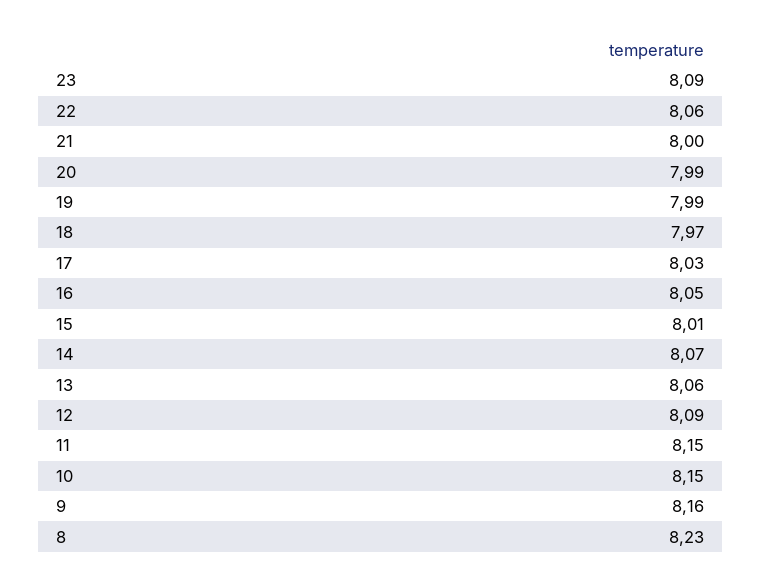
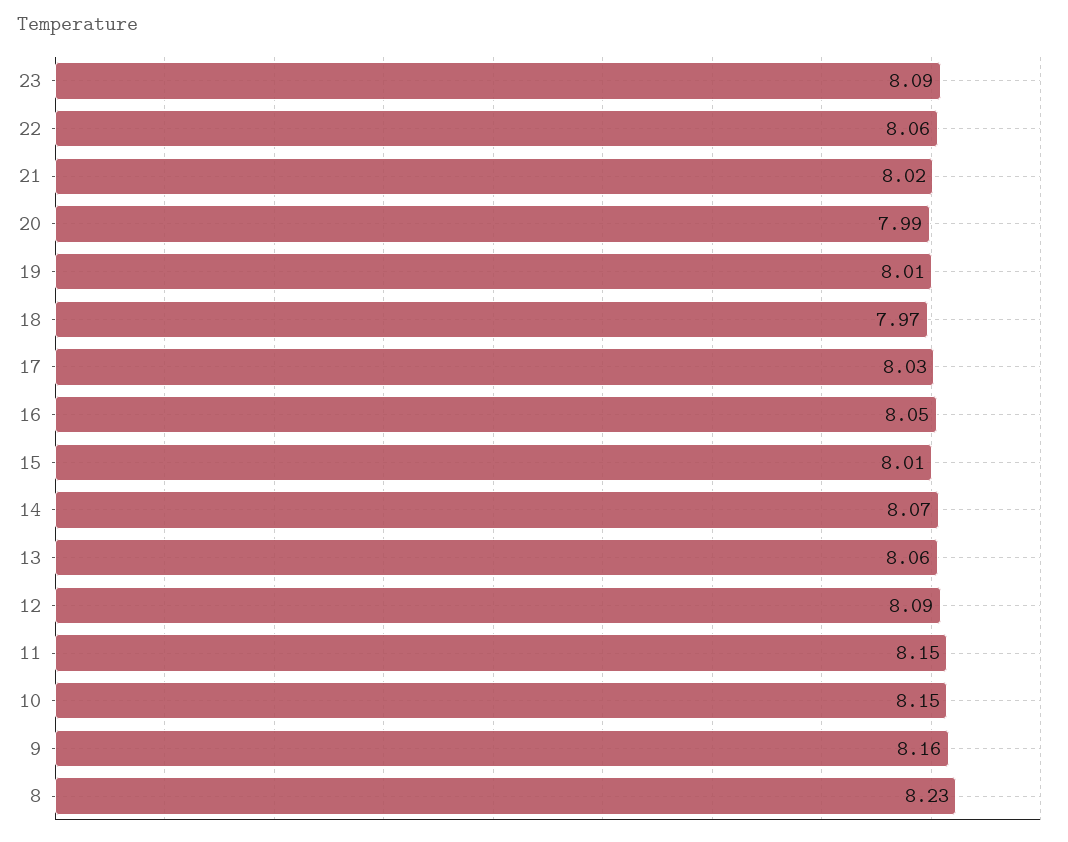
  {
    "23": 8.09,
    "22": 8.06,
-   "21": 8,
+   "21": 8.02,
    "20": 7.99,
-   "19": 7.99,
+   "19": 8.01,
    "18": 7.97,
    "17": 8.03,
    "16": 8.05,
    "15": 8.01,
    "14": 8.07,
    "13": 8.06,
    "12": 8.09,
    "11": 8.15,
    "10": 8.15,
    "9": 8.16,
    "8": 8.23
  }

